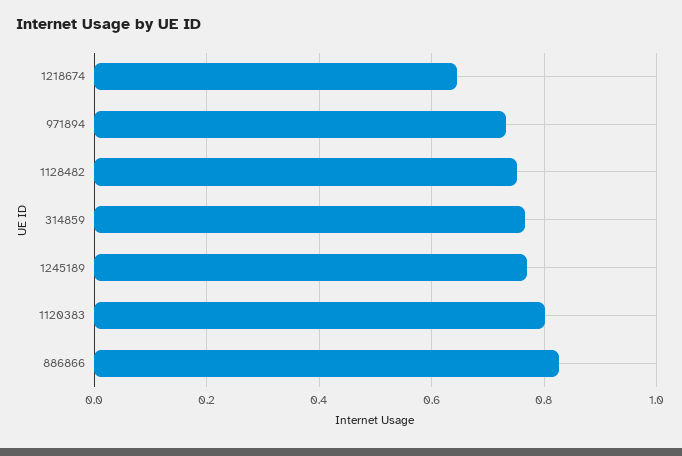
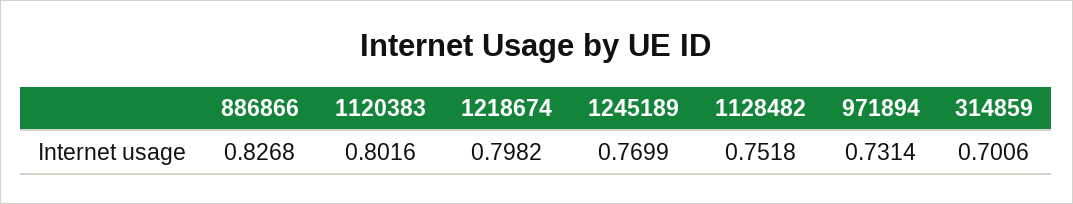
  {
-   "1218674": 0.64,
+   "1218674": 0.7982,
    "971894": 0.7314,
    "1128482": 0.7518,
-   "314859": 0.76,
+   "314859": 0.7006,
    "1245189": 0.7699,
    "1120383": 0.8016,
    "886866": 0.8268
  }

